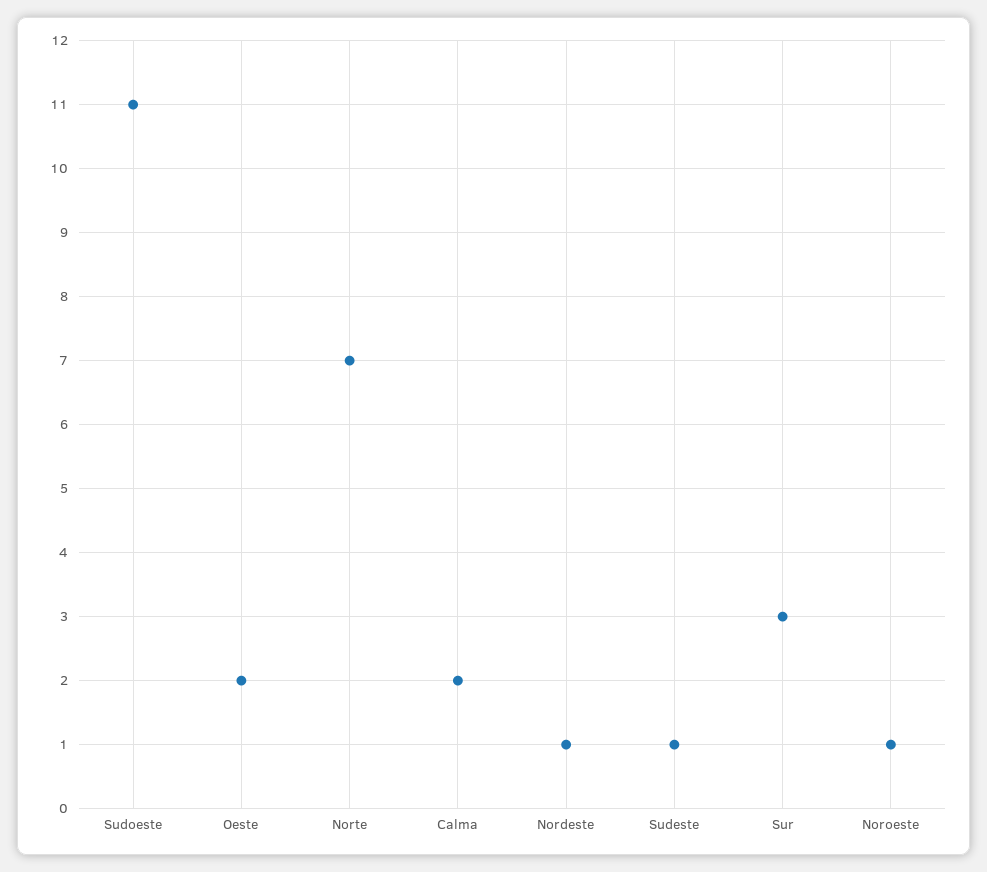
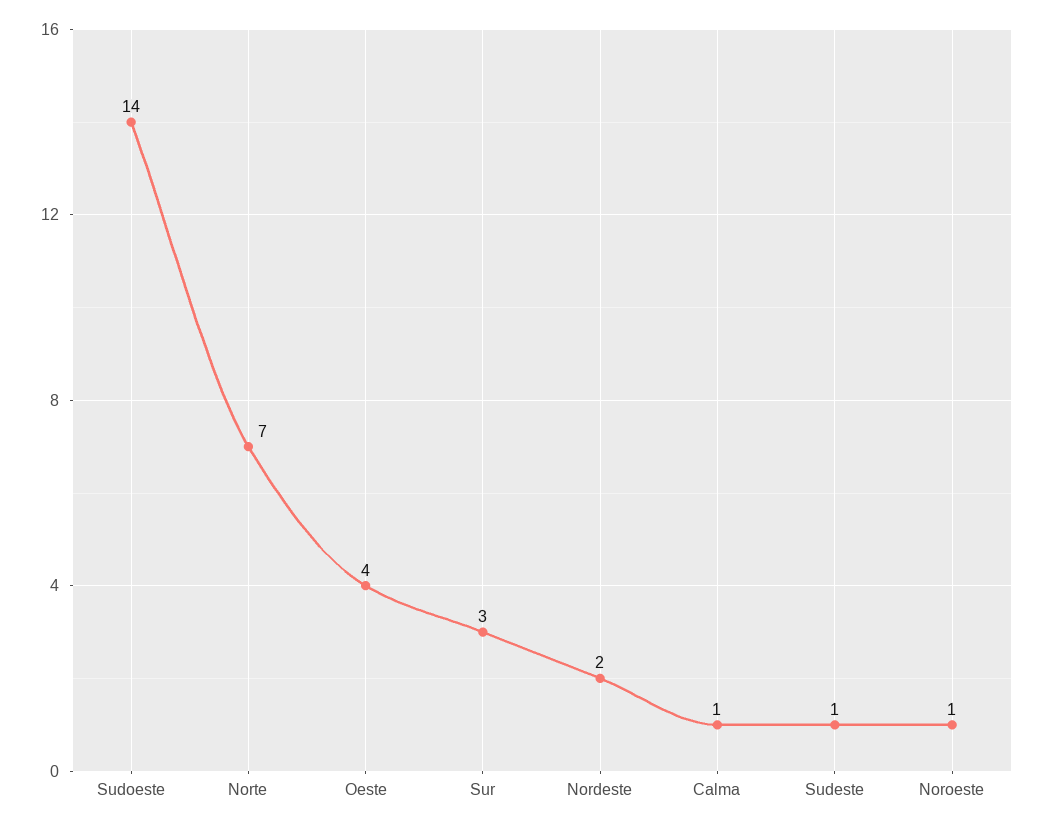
  {
-   "Sudoeste": 11,
+   "Sudoeste": 14,
-   "Oeste": 2,
+   "Oeste": 4,
    "Norte": 7,
-   "Calma": 2,
+   "Calma": 1,
-   "Nordeste": 1,
+   "Nordeste": 2,
    "Sudeste": 1,
    "Sur": 3,
    "Noroeste": 1
  }

